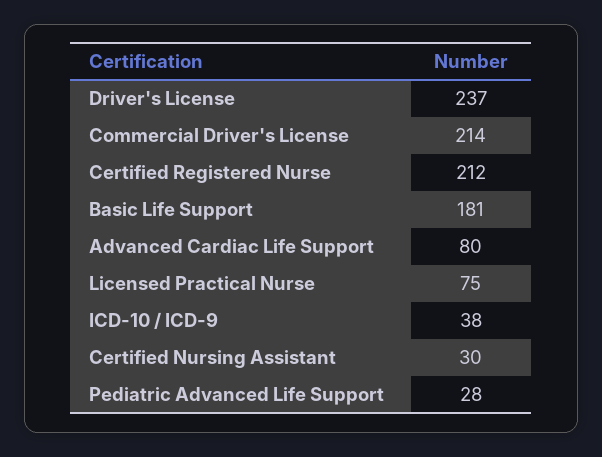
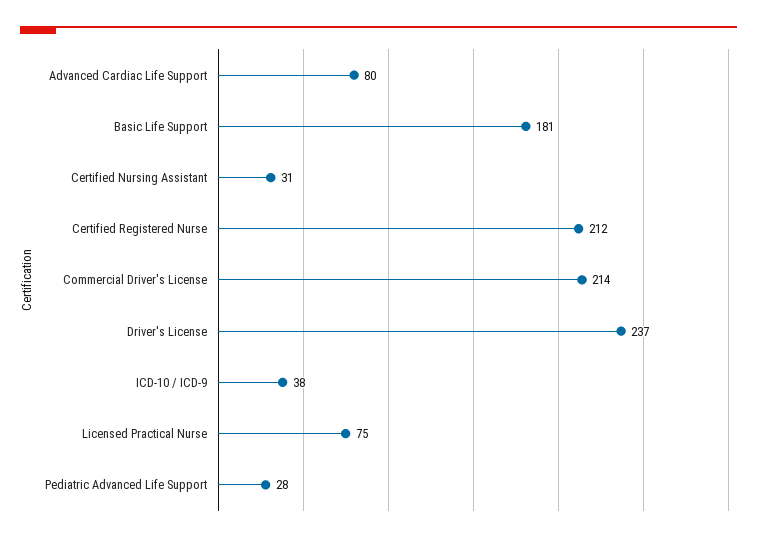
  {
    "Driver's License": 237,
    "Commercial Driver's License": 214,
    "Certified Registered Nurse": 212,
    "Basic Life Support": 181,
    "Advanced Cardiac Life Support": 80,
    "Licensed Practical Nurse": 75,
    "ICD-10 / ICD-9": 38,
-   "Certified Nursing Assistant": 30,
+   "Certified Nursing Assistant": 31,
    "Pediatric Advanced Life Support": 28
  }

